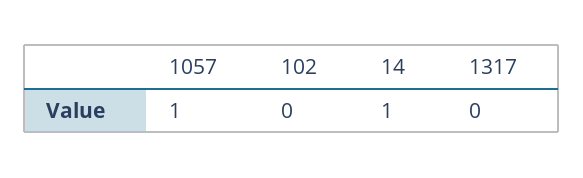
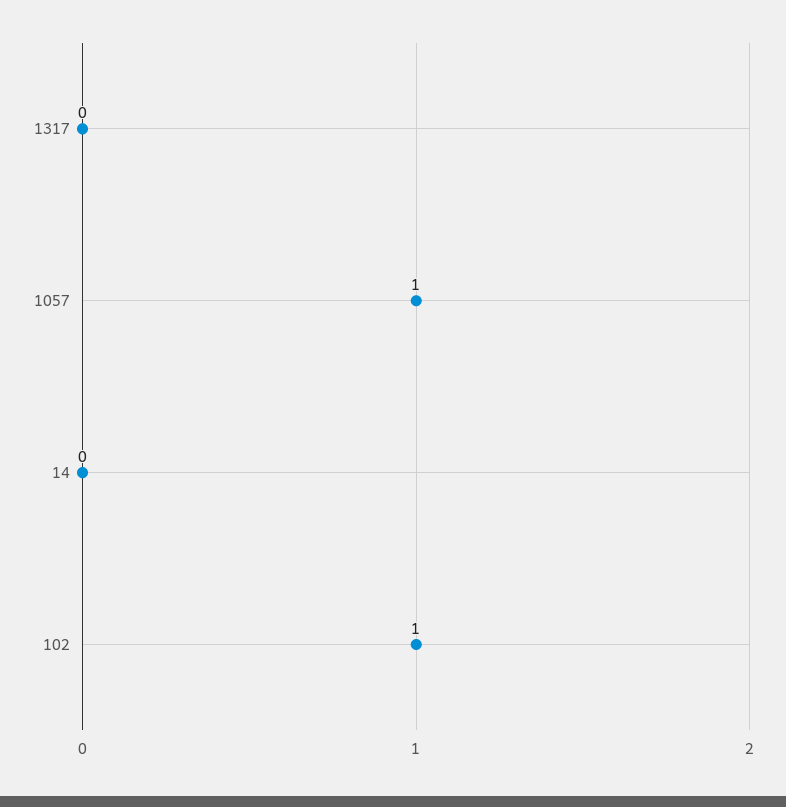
  {
    "1057": 1,
-   "102": 0,
+   "102": 1,
-   "14": 1,
+   "14": 0,
    "1317": 0
  }

